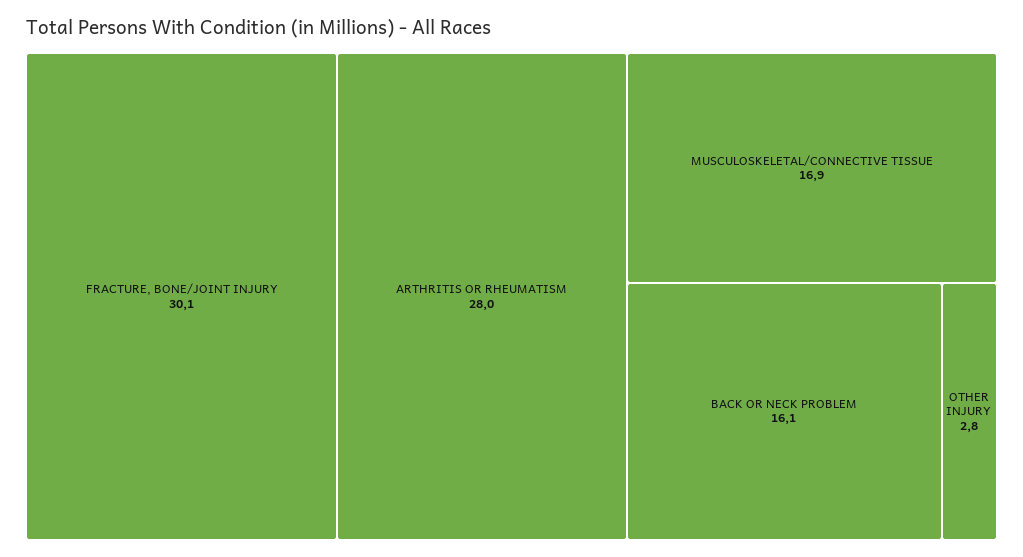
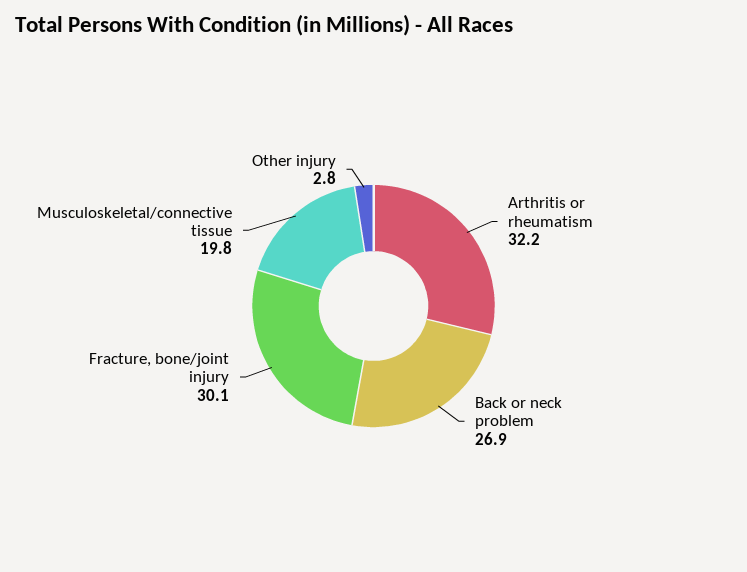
  {
    "FRACTURE, BONE/JOINT INJURY": 30.1,
-   "ARTHRITIS OR RHEUMATISM": 28,
+   "ARTHRITIS OR RHEUMATISM": 32.2,
-   "MUSCULOSKELETAL/CONNECTIVE TISSUE": 16.9,
+   "MUSCULOSKELETAL/CONNECTIVE TISSUE": 19.8,
-   "BACK OR NECK PROBLEM": 16.1,
+   "BACK OR NECK PROBLEM": 26.9,
    "OTHER INJURY": 2.8
  }

